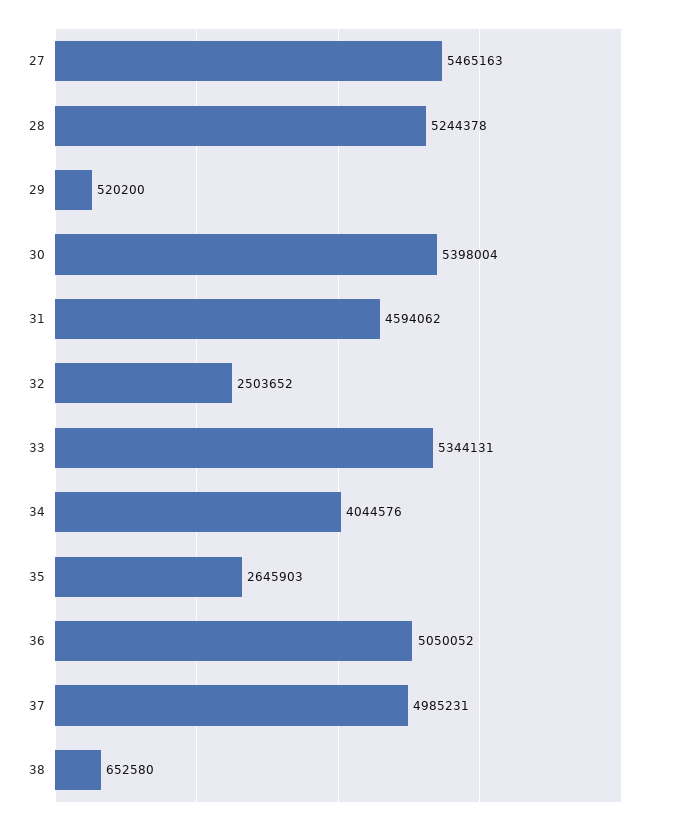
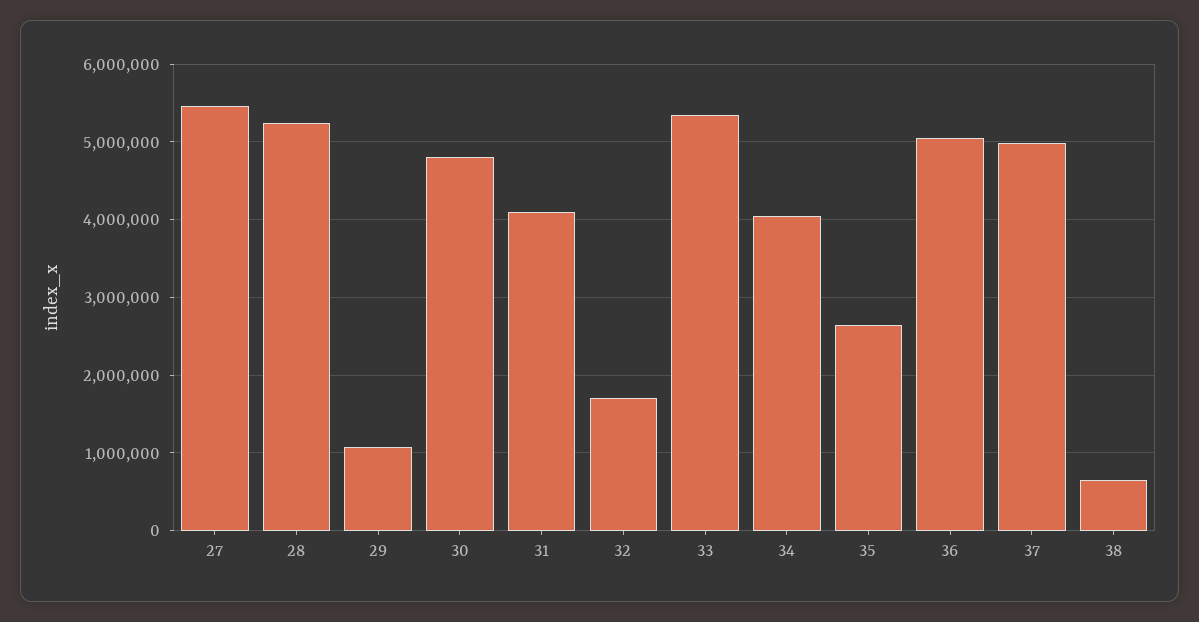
  {
    "27": 5465163,
    "28": 5244378,
-   "29": 520200,
+   "29": 1100000,
-   "30": 5398004,
+   "30": 4800000,
-   "31": 4594062,
+   "31": 4100000,
-   "32": 2503652,
+   "32": 1700000,
    "33": 5344131,
    "34": 4044576,
    "35": 2645903,
    "36": 5050052,
    "37": 4985231,
    "38": 652580
  }

